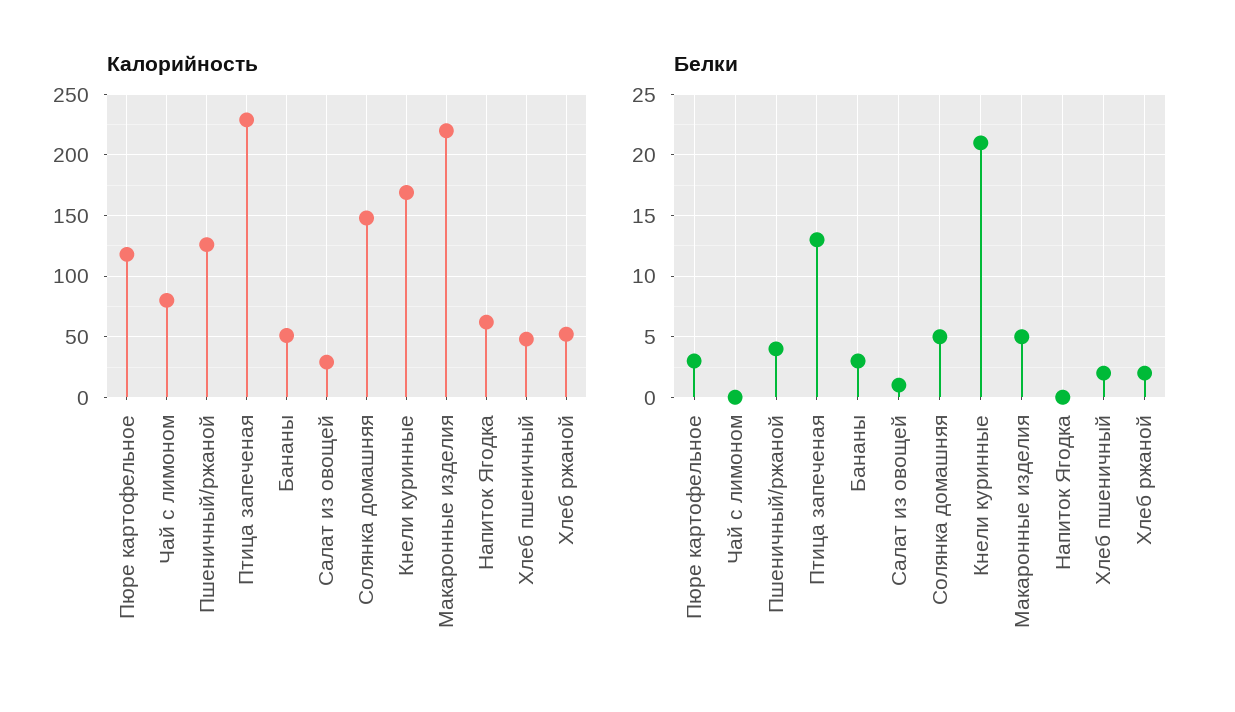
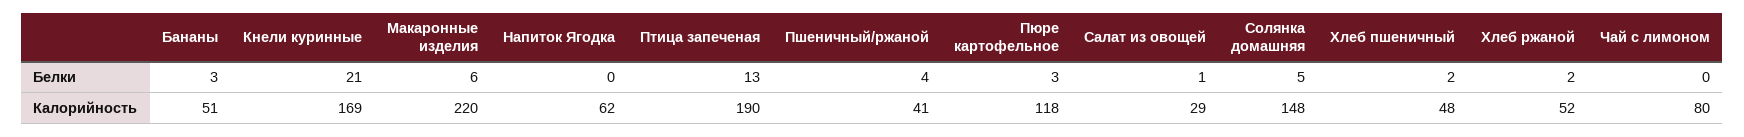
  {
    "Калорийность": {
      "Пюре картофельное": 118,
      "Чай с лимоном": 80,
-     "Пшеничный/ржаной": 125,
+     "Пшеничный/ржаной": 41,
-     "Птица запеченая": 230,
+     "Птица запеченая": 190,
      "Бананы": 51,
      "Салат из овощей": 29,
      "Солянка домашняя": 148,
      "Кнели куринные": 169,
      "Макаронные изделия": 220,
      "Напиток Ягодка": 62,
      "Хлеб пшеничный": 48,
      "Хлеб ржаной": 52
    },
    "Белки": {
      "Пюре картофельное": 3,
      "Чай с лимоном": 0,
      "Пшеничный/ржаной": 4,
      "Птица запеченая": 13,
      "Бананы": 3,
      "Салат из овощей": 1,
      "Солянка домашняя": 5,
      "Кнели куринные": 21,
-     "Макаронные изделия": 5,
+     "Макаронные изделия": 6,
      "Напиток Ягодка": 0,
      "Хлеб пшеничный": 2,
      "Хлеб ржаной": 2
    }
  }

